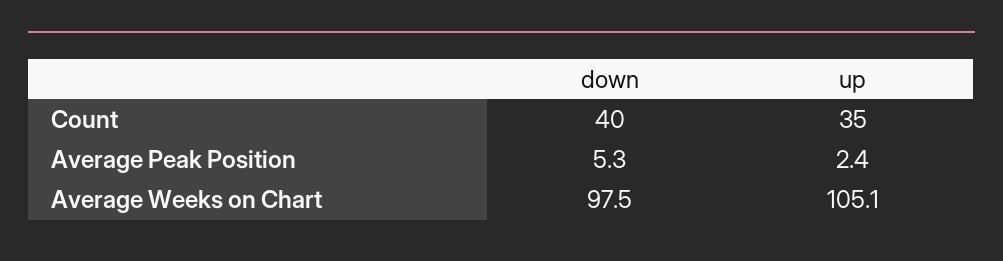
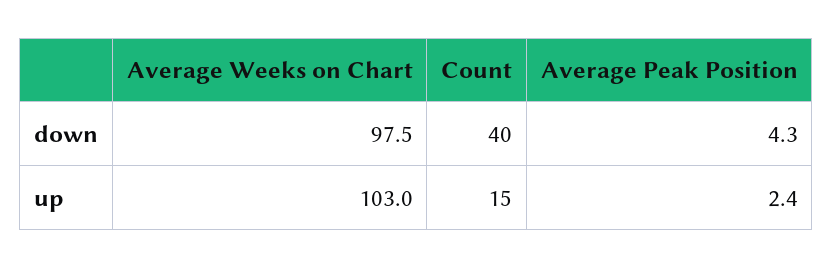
  {
    "down": {
      "Count": 40,
-     "Average Peak Position": 5.3,
+     "Average Peak Position": 4.3,
      "Average Weeks on Chart": 97.5
    },
    "up": {
-     "Count": 35,
+     "Count": 15,
      "Average Peak Position": 2.4,
-     "Average Weeks on Chart": 105.1
+     "Average Weeks on Chart": 103
    }
  }

